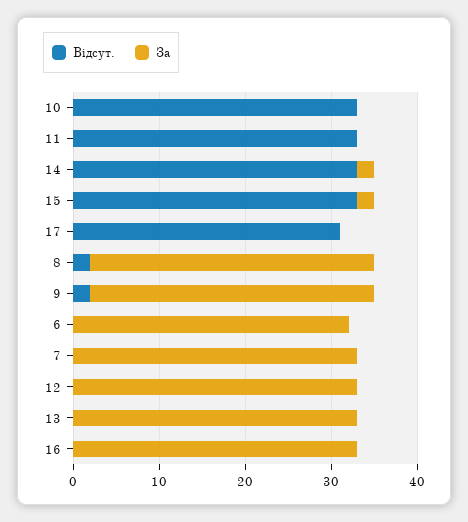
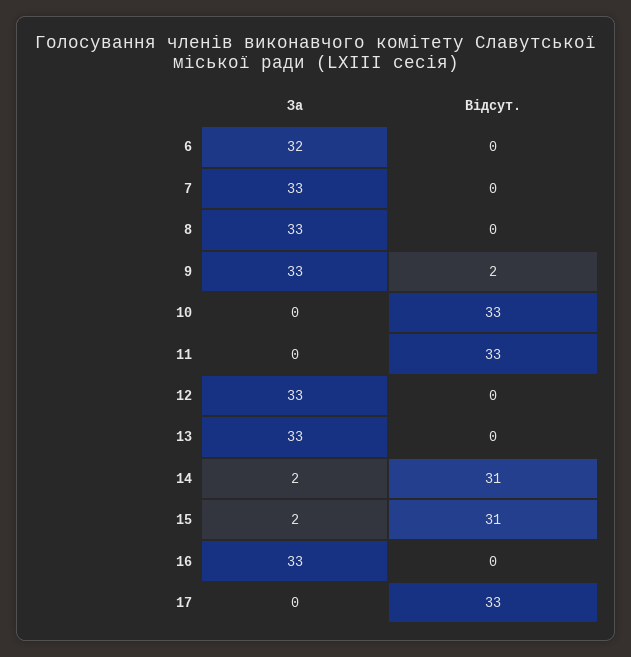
  {
    "Відсут.": {
      "10": 33,
      "11": 33,
-     "14": 33,
+     "14": 31,
-     "15": 33,
+     "15": 31,
-     "17": 31,
+     "17": 33,
-     "8": 2,
+     "8": 0,
      "9": 2,
      "6": 0,
      "7": 0,
      "12": 0,
      "13": 0,
      "16": 0
    },
    "За": {
      "10": 0,
      "11": 0,
      "14": 2,
      "15": 2,
      "17": 0,
      "8": 33,
      "9": 33,
      "6": 32,
      "7": 33,
      "12": 33,
      "13": 33,
      "16": 33
    }
  }

